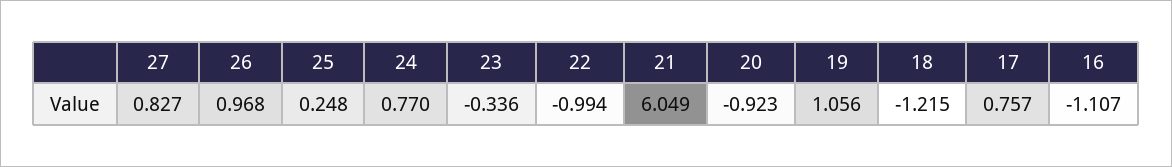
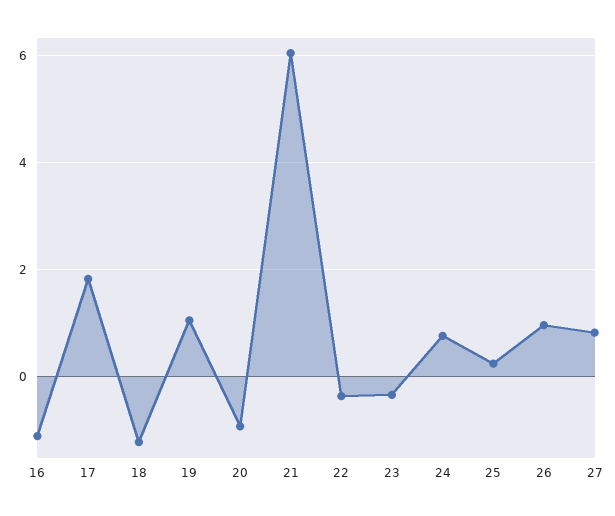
  {
    "27": 0.827,
    "26": 0.968,
    "25": 0.248,
    "24": 0.77,
    "23": -0.336,
-   "22": -0.994,
+   "22": -0.4,
    "21": 6.049,
    "20": -0.923,
    "19": 1.056,
    "18": -1.215,
-   "17": 0.757,
+   "17": 1.8,
    "16": -1.107
  }

